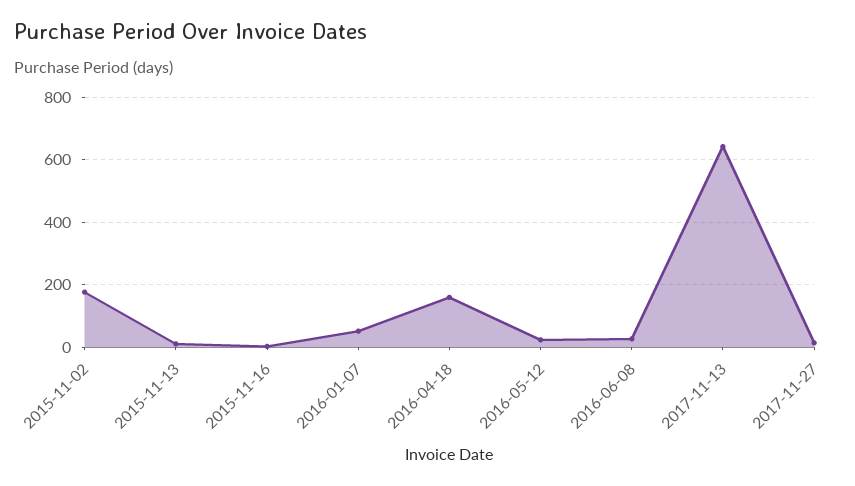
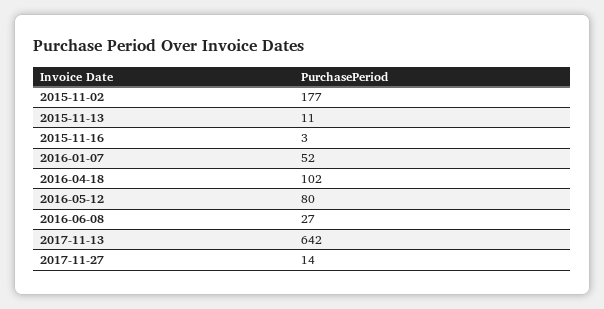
  {
    "2015-11-02": 177,
    "2015-11-13": 11,
    "2015-11-16": 3,
    "2016-01-07": 52,
-   "2016-04-18": 160,
+   "2016-04-18": 102,
-   "2016-05-12": 20,
+   "2016-05-12": 80,
    "2016-06-08": 27,
    "2017-11-13": 642,
    "2017-11-27": 14
  }

